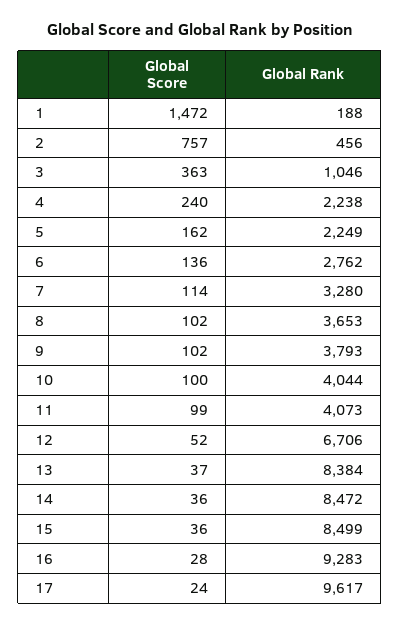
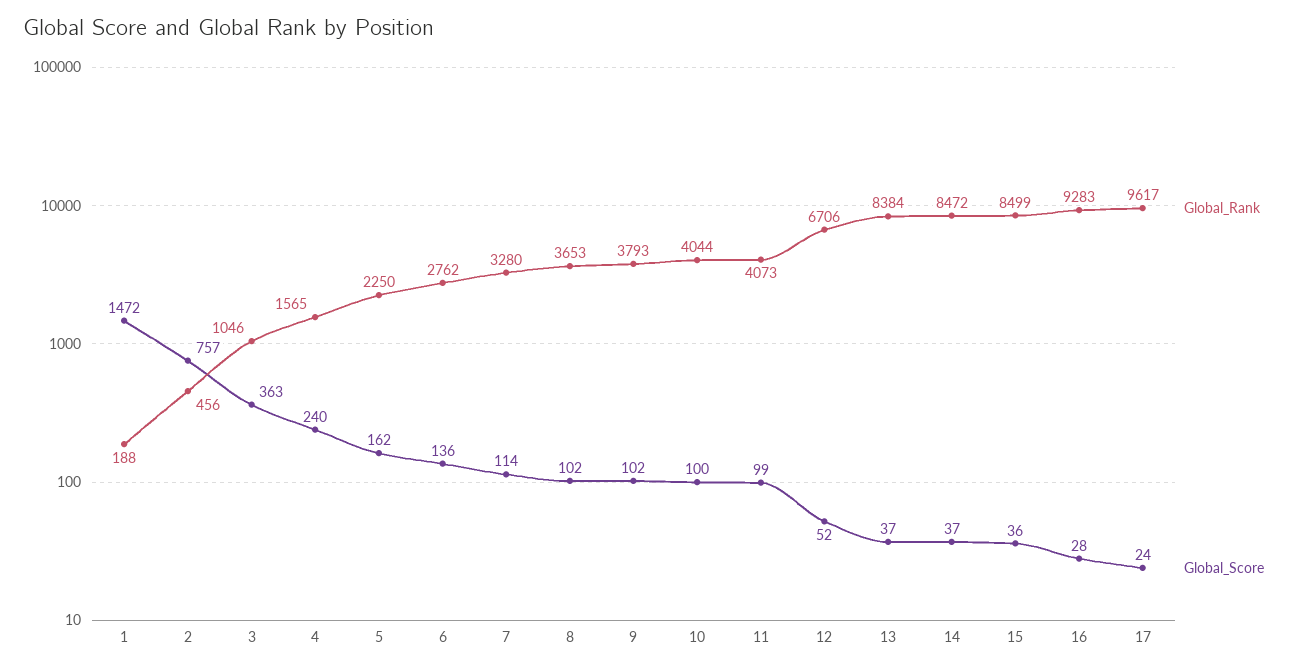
  {
    "Global Score": {
      "1": 1472,
      "2": 757,
      "3": 363,
      "4": 240,
      "5": 162,
      "6": 136,
      "7": 114,
      "8": 102,
      "9": 102,
      "10": 100,
      "11": 99,
      "12": 52,
      "13": 37,
-     "14": 36,
+     "14": 37,
      "15": 36,
      "16": 28,
      "17": 24
    },
    "Global Rank": {
      "1": 188,
      "2": 456,
      "3": 1046,
-     "4": 2238,
+     "4": 1565,
-     "5": 2249,
+     "5": 2250,
      "6": 2762,
      "7": 3280,
      "8": 3653,
      "9": 3793,
      "10": 4044,
      "11": 4073,
      "12": 6706,
      "13": 8384,
      "14": 8472,
      "15": 8499,
      "16": 9283,
      "17": 9617
    }
  }

